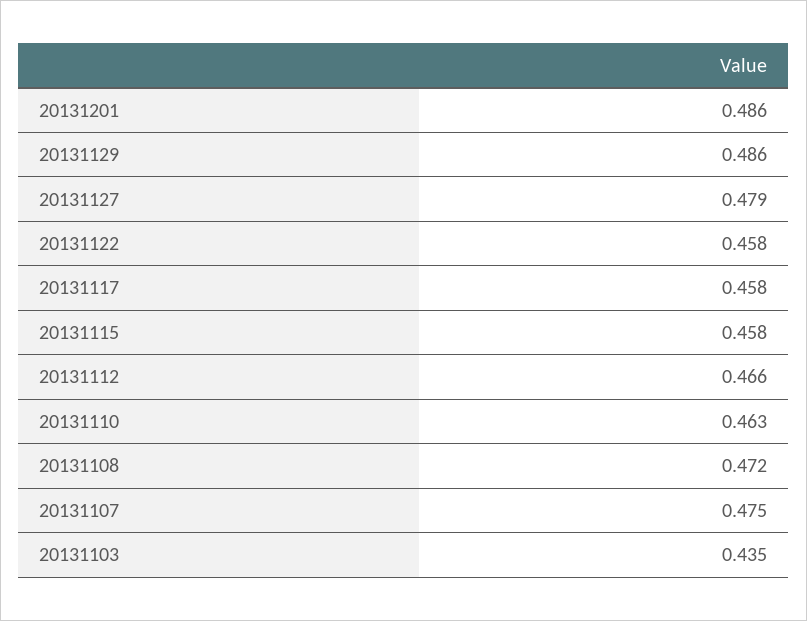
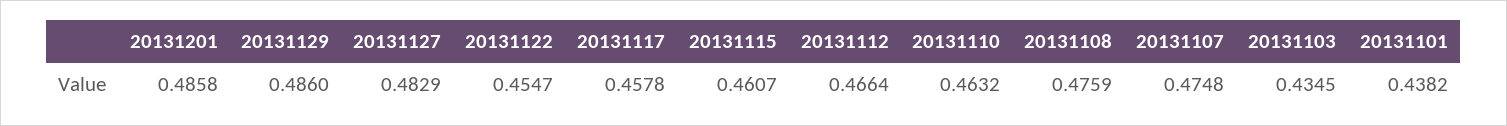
  {
    "20131201": 0.4858,
    "20131129": 0.486,
-   "20131127": 0.479,
+   "20131127": 0.4829,
-   "20131122": 0.458,
+   "20131122": 0.4547,
    "20131117": 0.4578,
-   "20131115": 0.458,
+   "20131115": 0.4607,
    "20131112": 0.4664,
    "20131110": 0.4632,
-   "20131108": 0.472,
+   "20131108": 0.4759,
    "20131107": 0.4748,
-   "20131103": 0.4345
+   "20131103": 0.4345,
+   "20131101": 0.4382
  }

